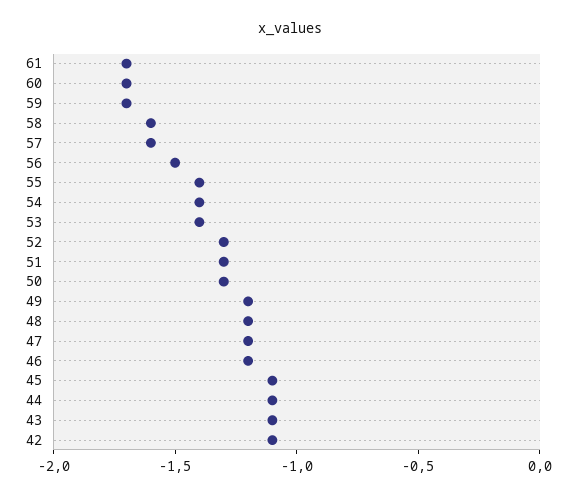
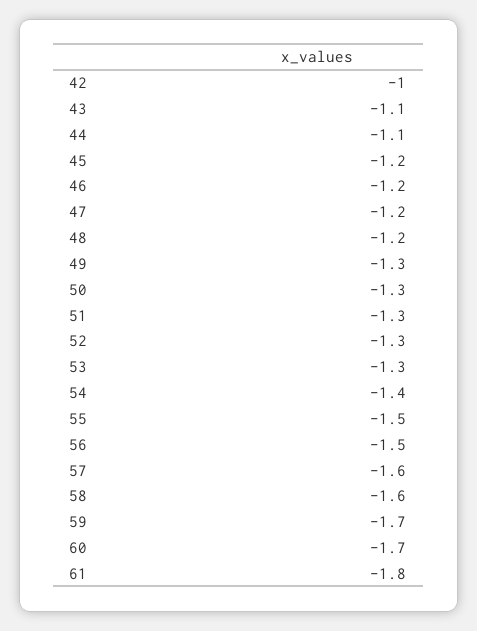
  {
-   "61": -1.7,
+   "61": -1.8,
    "60": -1.7,
    "59": -1.7,
    "58": -1.6,
    "57": -1.6,
    "56": -1.5,
-   "55": -1.4,
+   "55": -1.5,
    "54": -1.4,
-   "53": -1.4,
+   "53": -1.3,
    "52": -1.3,
    "51": -1.3,
    "50": -1.3,
-   "49": -1.2,
+   "49": -1.3,
    "48": -1.2,
    "47": -1.2,
    "46": -1.2,
-   "45": -1.1,
+   "45": -1.2,
    "44": -1.1,
    "43": -1.1,
-   "42": -1.1
+   "42": -1
  }

